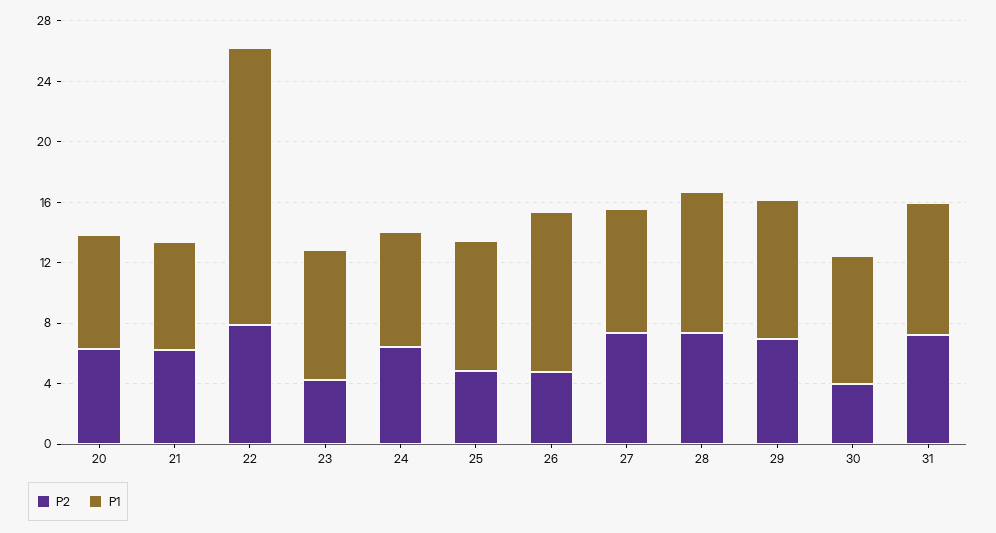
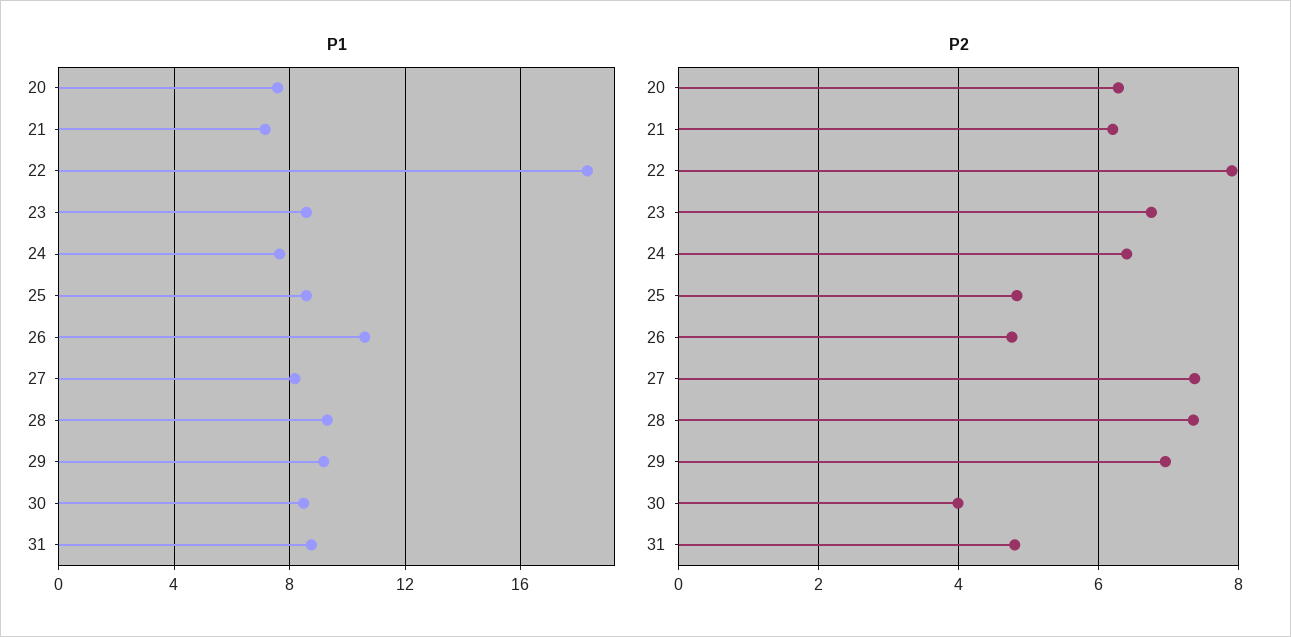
  {
    "P2": {
      "20": 6.2,
      "21": 6.2,
      "22": 8,
-     "23": 4,
+     "23": 6.8,
      "24": 6.4,
      "25": 4.8,
      "26": 4.8,
      "27": 7.4,
      "28": 7.4,
      "29": 7,
      "30": 4,
-     "31": 7
+     "31": 4.8
    },
    "P1": {
      "20": 7.5,
      "21": 7,
      "22": 18.5,
      "23": 8.5,
      "24": 7.5,
      "25": 8.5,
      "26": 10.5,
      "27": 8,
      "28": 9.5,
      "29": 9,
      "30": 8.5,
      "31": 9
    }
  }

